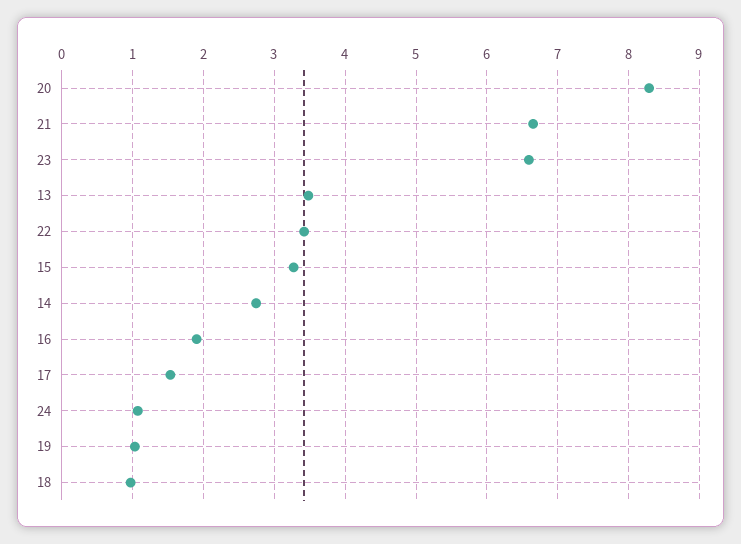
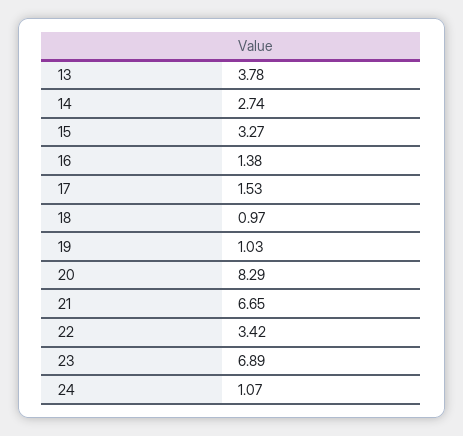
  {
    "20": 8.29,
    "21": 6.65,
-   "23": 6.6,
+   "23": 6.89,
-   "13": 3.5,
+   "13": 3.78,
    "22": 3.42,
    "15": 3.27,
    "14": 2.74,
-   "16": 1.9,
+   "16": 1.38,
    "17": 1.53,
    "24": 1.07,
    "19": 1.03,
    "18": 0.97
  }

